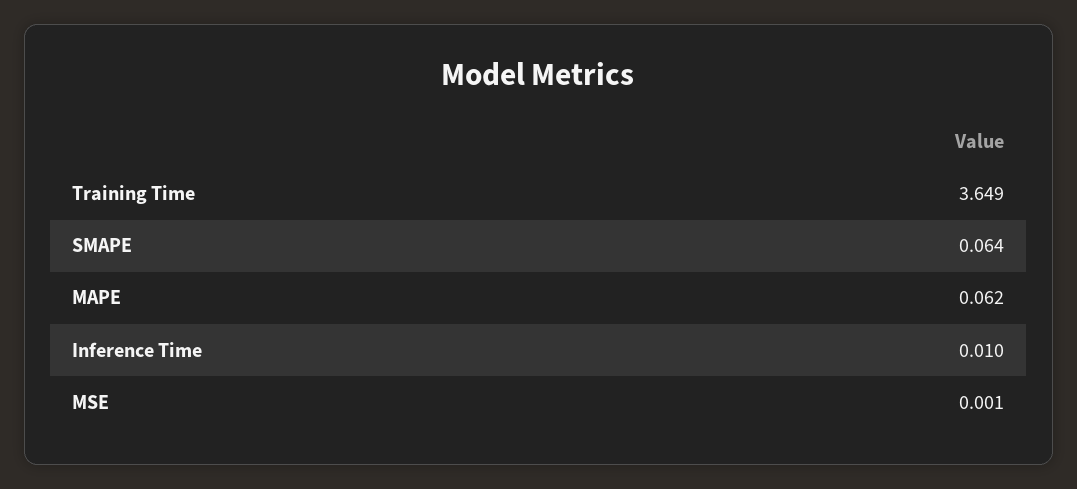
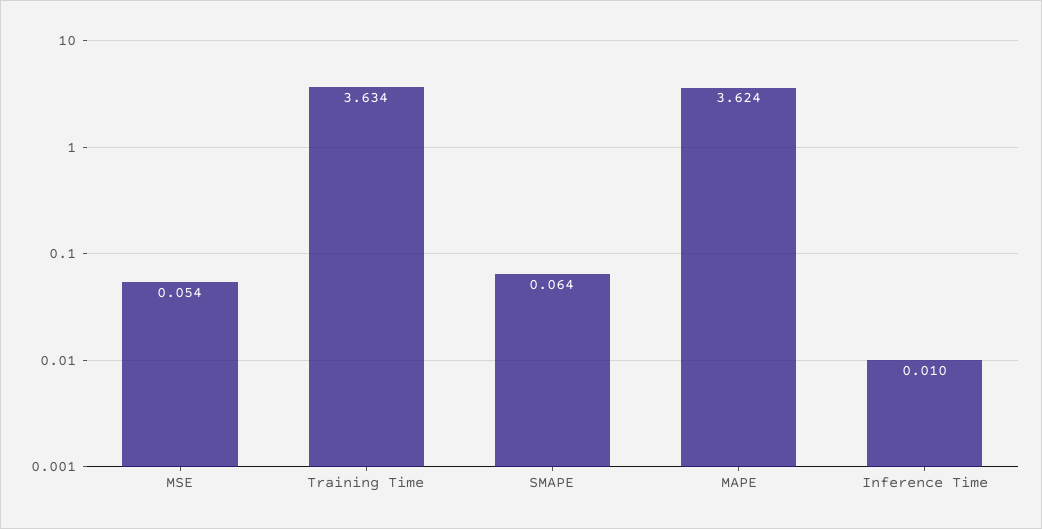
  {
-   "Training Time": 3.649,
+   "Training Time": 3.634,
    "SMAPE": 0.064,
-   "MAPE": 0.062,
+   "MAPE": 3.624,
    "Inference Time": 0.01,
-   "MSE": 0.001
+   "MSE": 0.054
  }

